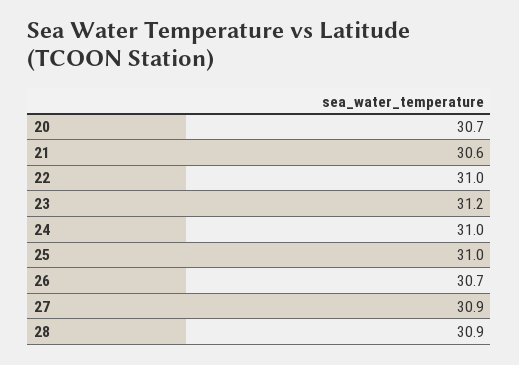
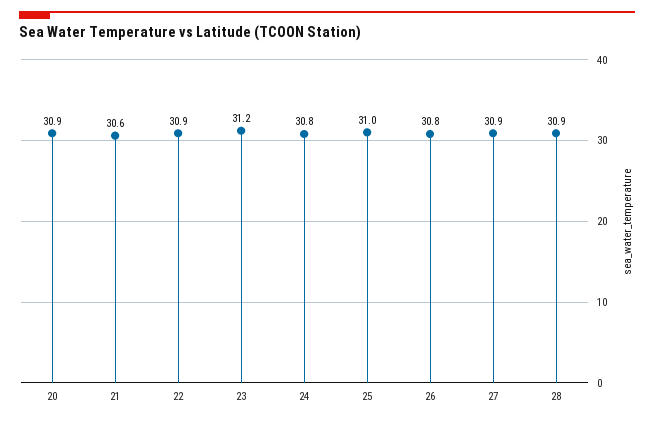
  {
-   "20": 30.7,
+   "20": 30.9,
    "21": 30.6,
-   "22": 31,
+   "22": 30.9,
    "23": 31.2,
-   "24": 31,
+   "24": 30.8,
    "25": 31,
-   "26": 30.7,
+   "26": 30.8,
    "27": 30.9,
    "28": 30.9
  }

